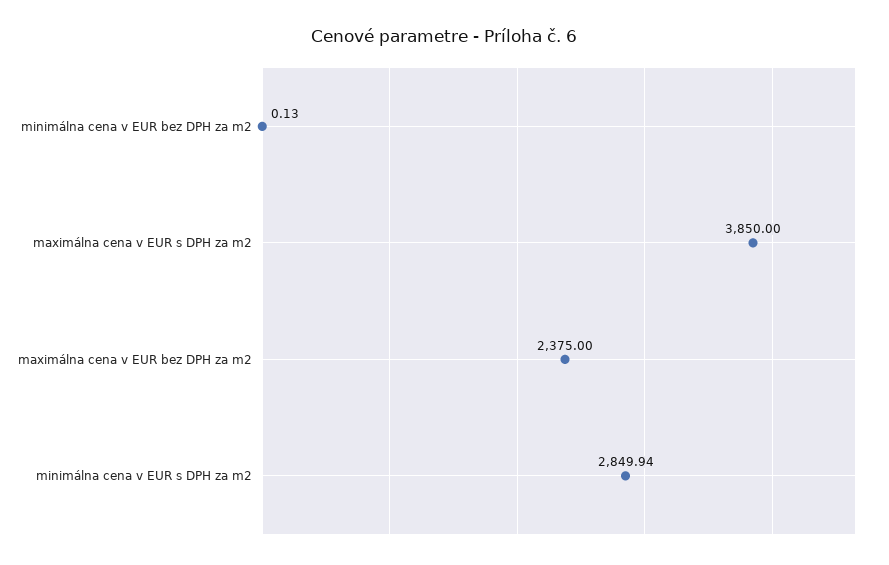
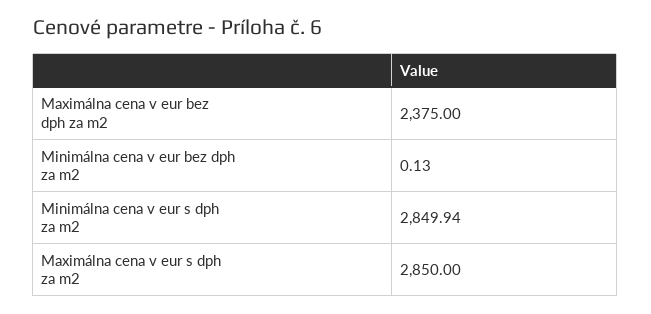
  {
    "minimálna cena v EUR bez DPH za m2": 0.13,
-   "maximálna cena v EUR s DPH za m2": 3850,
+   "maximálna cena v EUR s DPH za m2": 2850,
    "maximálna cena v EUR bez DPH za m2": 2375,
    "minimálna cena v EUR s DPH za m2": 2849.94
  }

